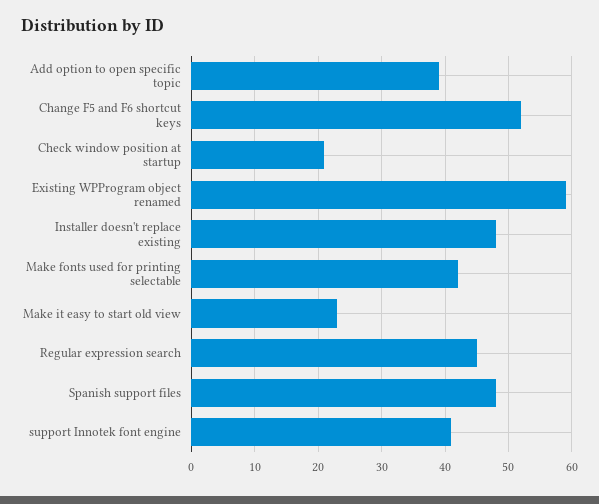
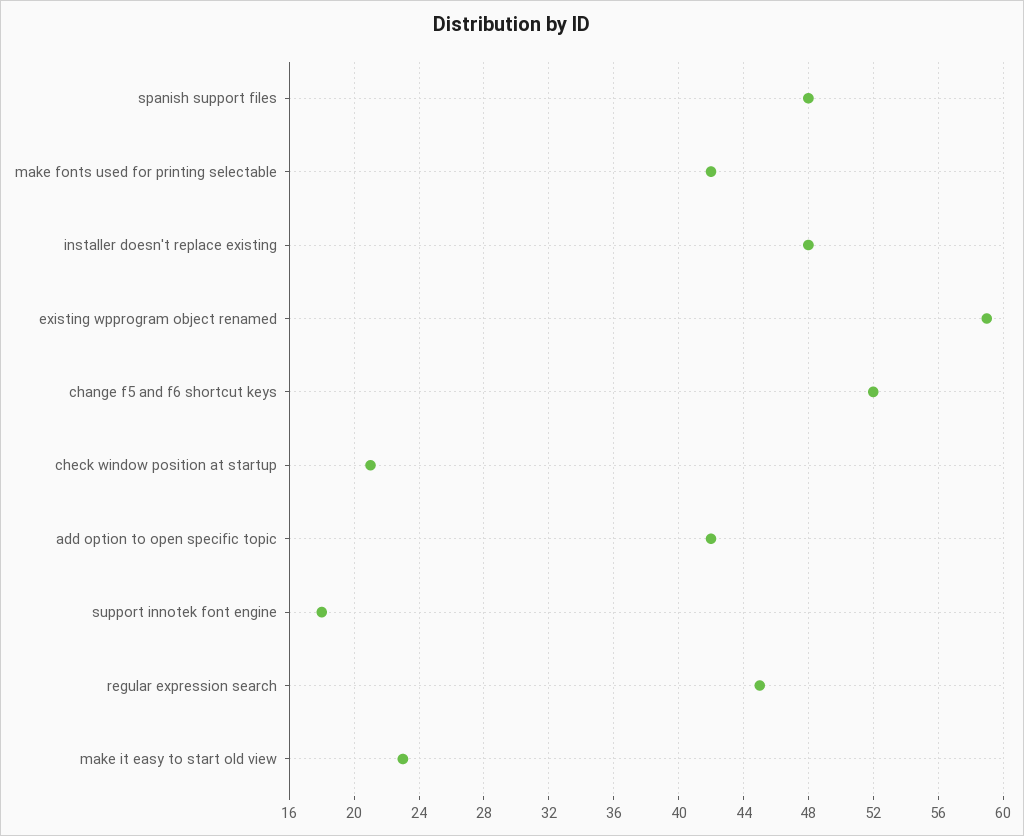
  {
-   "Add option to open specific topic": 39,
+   "Add option to open specific topic": 42,
    "Change F5 and F6 shortcut keys": 52,
    "Check window position at startup": 21,
    "Existing WPProgram object renamed": 59,
    "Installer doesn't replace existing": 48,
    "Make fonts used for printing selectable": 42,
    "Make it easy to start old view": 23,
    "Regular expression search": 45,
    "Spanish support files": 48,
-   "support Innotek font engine": 41
+   "support Innotek font engine": 18
  }

